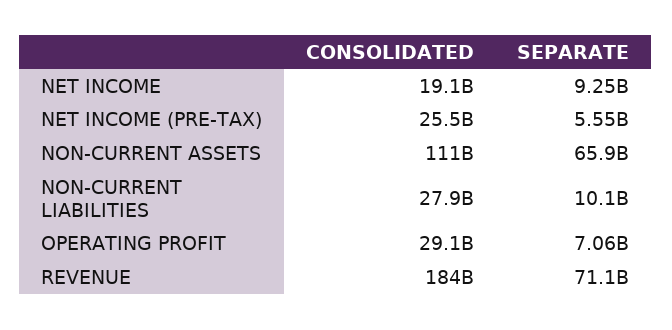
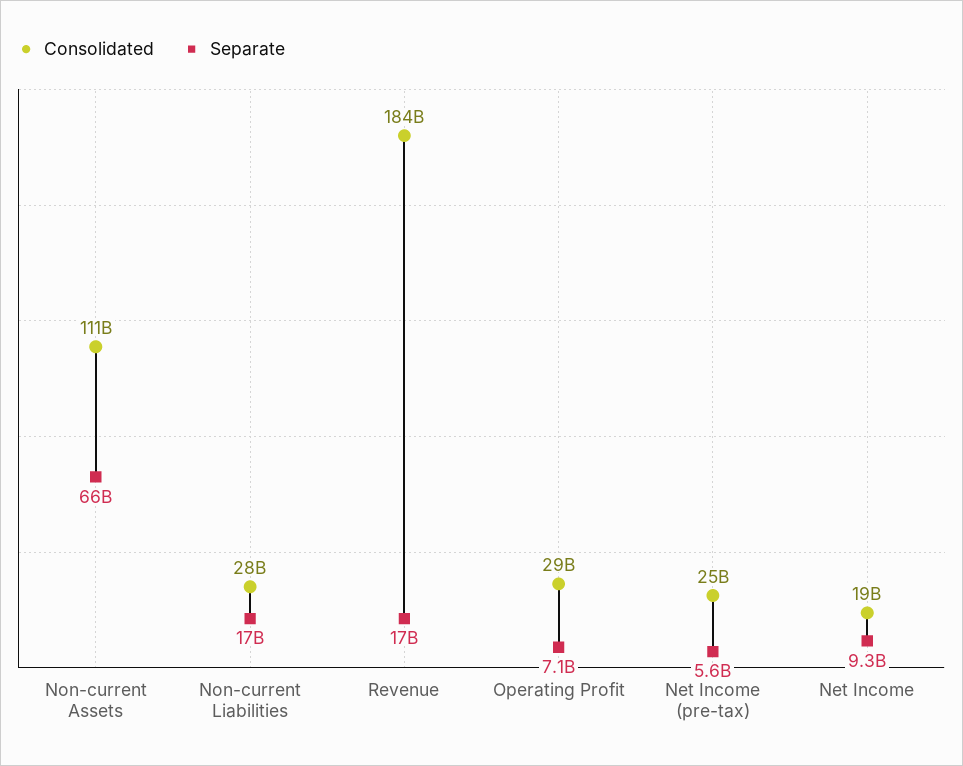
  {
    "CONSOLIDATED": {
      "NET INCOME": 19100000000,
      "NET INCOME (PRE-TAX)": 25500000000,
      "NON-CURRENT ASSETS": 111000000000,
      "NON-CURRENT LIABILITIES": 27900000000,
      "OPERATING PROFIT": 29100000000,
      "REVENUE": 184000000000
    },
    "SEPARATE": {
      "NET INCOME": 9250000000,
      "NET INCOME (PRE-TAX)": 5550000000,
      "NON-CURRENT ASSETS": 65900000000,
-     "NON-CURRENT LIABILITIES": 10100000000,
+     "NON-CURRENT LIABILITIES": 17000000000,
      "OPERATING PROFIT": 7060000000,
-     "REVENUE": 71100000000
+     "REVENUE": 17000000000
    }
  }

